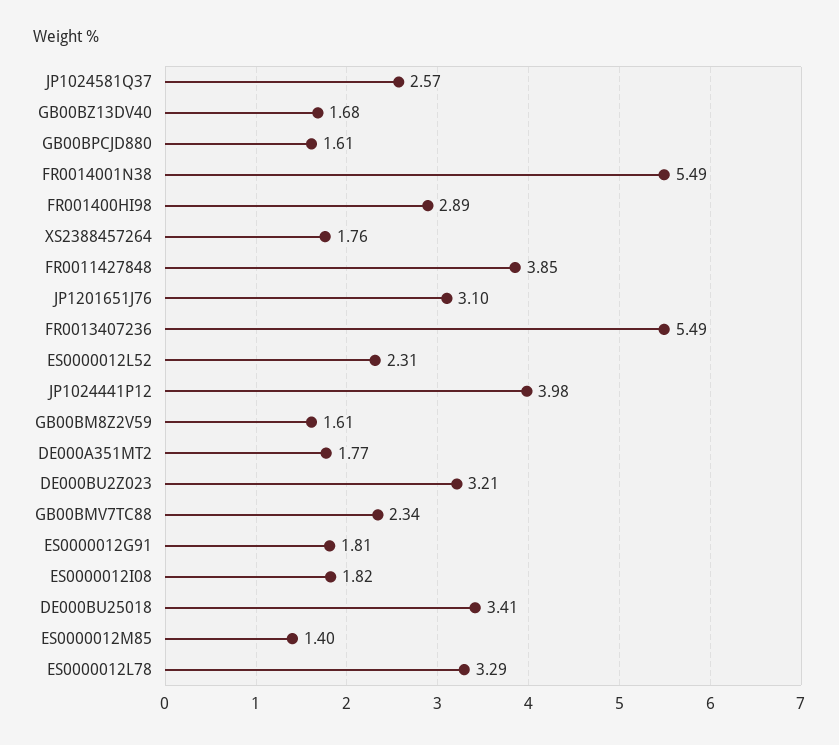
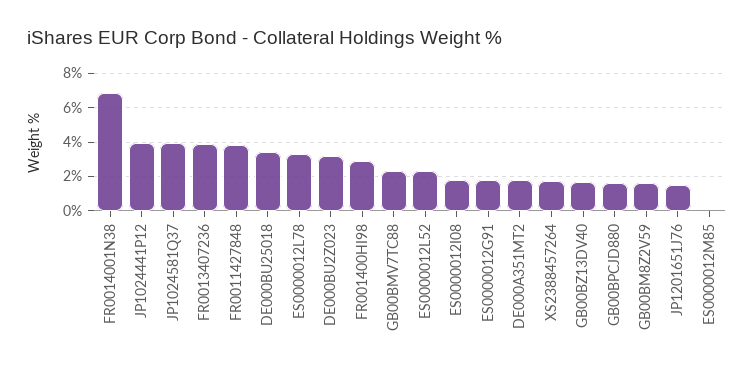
  {
-   "JP1024581Q37": 2.57,
+   "JP1024581Q37": 4,
    "GB00BZ13DV40": 1.68,
    "GB00BPCJD880": 1.61,
-   "FR0014001N38": 5.49,
+   "FR0014001N38": 7,
    "FR001400HI98": 2.89,
    "XS2388457264": 1.76,
    "FR0011427848": 3.85,
-   "JP1201651J76": 3.1,
+   "JP1201651J76": 1.5,
-   "FR0013407236": 5.49,
+   "FR0013407236": 4,
    "ES0000012L52": 2.31,
    "JP1024441P12": 3.98,
    "GB00BM8Z2V59": 1.61,
    "DE000A351MT2": 1.77,
    "DE000BU2Z023": 3.21,
    "GB00BMV7TC88": 2.34,
    "ES0000012G91": 1.81,
    "ES0000012I08": 1.82,
    "DE000BU25018": 3.41,
-   "ES0000012M85": 1.4,
+   "ES0000012M85": 0,
    "ES0000012L78": 3.29
  }

